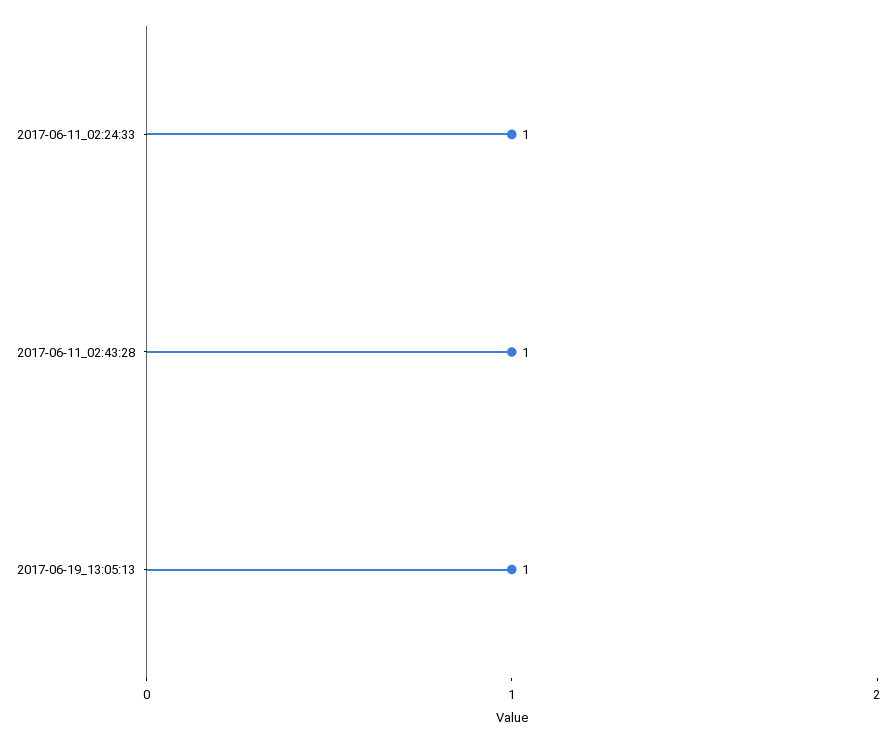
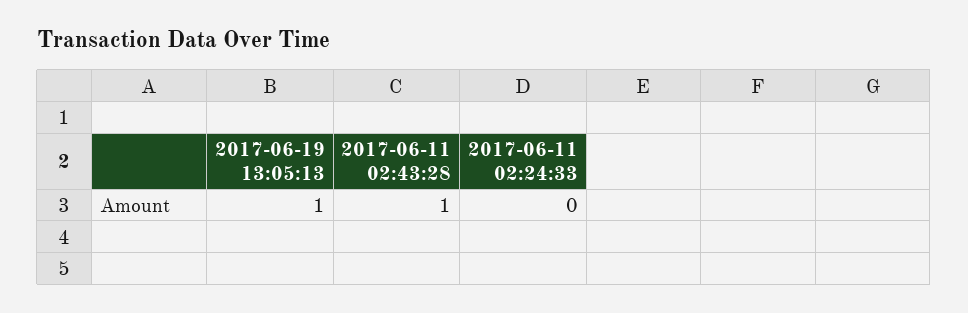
  {
-   "2017-06-11_02:24:33": 1,
+   "2017-06-11_02:24:33": 0,
    "2017-06-11_02:43:28": 1,
    "2017-06-19_13:05:13": 1
  }

